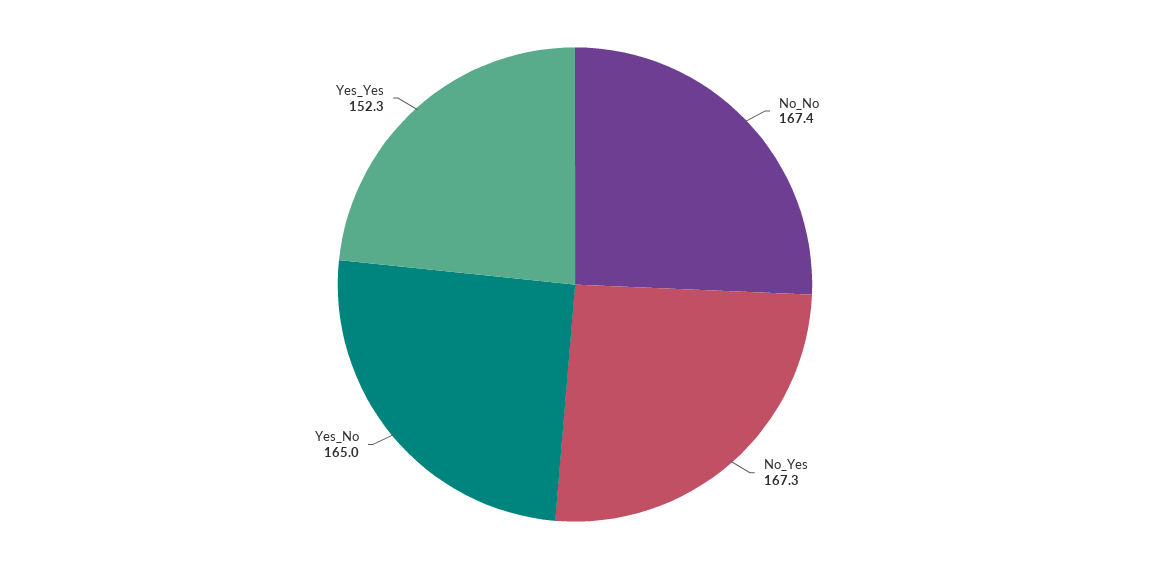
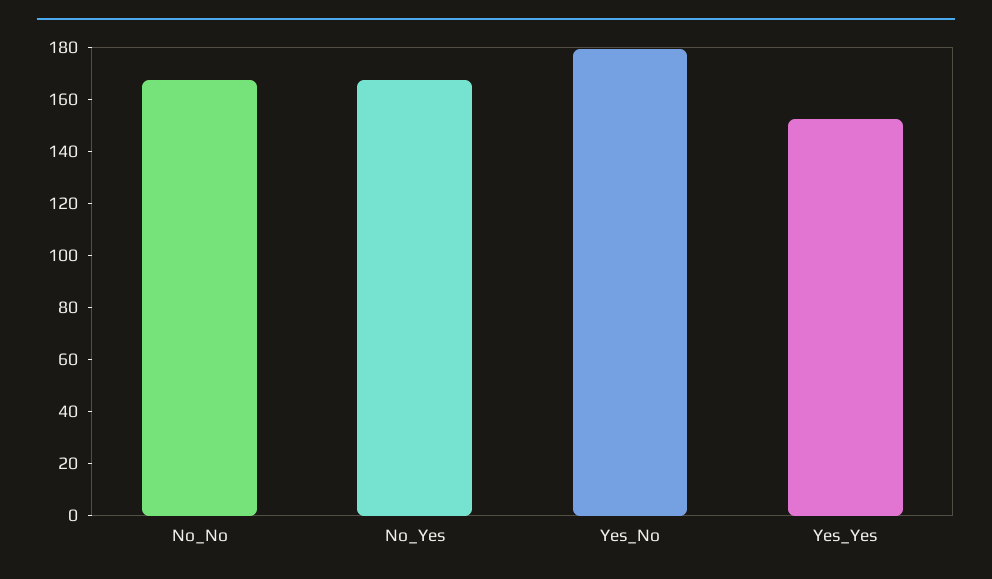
  {
    "No_No": 167.4,
    "No_Yes": 167.3,
-   "Yes_No": 165,
+   "Yes_No": 180,
    "Yes_Yes": 152.3
  }

